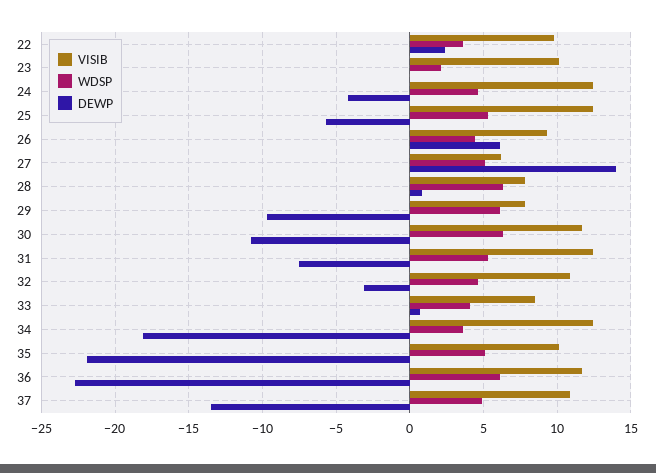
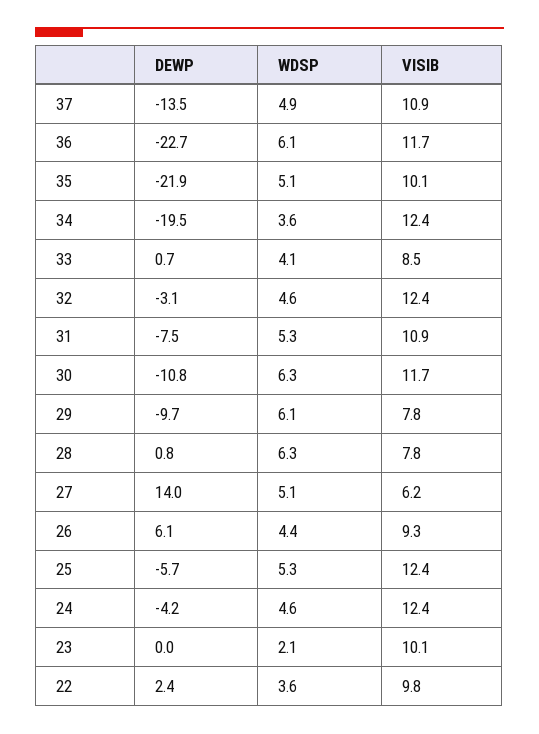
  {
    "VISIB": {
      "22": 9.8,
      "23": 10.1,
      "24": 12.4,
      "25": 12.4,
      "26": 9.3,
      "27": 6.2,
      "28": 7.8,
      "29": 7.8,
      "30": 11.7,
-     "31": 12.5,
+     "31": 10.9,
-     "32": 11,
+     "32": 12.4,
      "33": 8.5,
      "34": 12.4,
      "35": 10.1,
      "36": 11.7,
      "37": 10.9
    },
    "WDSP": {
      "22": 3.6,
      "23": 2.1,
      "24": 4.6,
      "25": 5.3,
      "26": 4.4,
      "27": 5.1,
      "28": 6.3,
      "29": 6.1,
      "30": 6.3,
      "31": 5.3,
      "32": 4.6,
      "33": 4.1,
      "34": 3.6,
      "35": 5.1,
      "36": 6.1,
      "37": 4.9
    },
    "DEWP": {
      "22": 2.4,
      "23": 0,
      "24": -4.2,
      "25": -5.7,
      "26": 6.1,
      "27": 14,
      "28": 0.8,
      "29": -9.7,
      "30": -10.8,
      "31": -7.5,
      "32": -3.1,
      "33": 0.7,
-     "34": -18,
+     "34": -19.5,
      "35": -21.9,
      "36": -22.7,
      "37": -13.5
    }
  }

